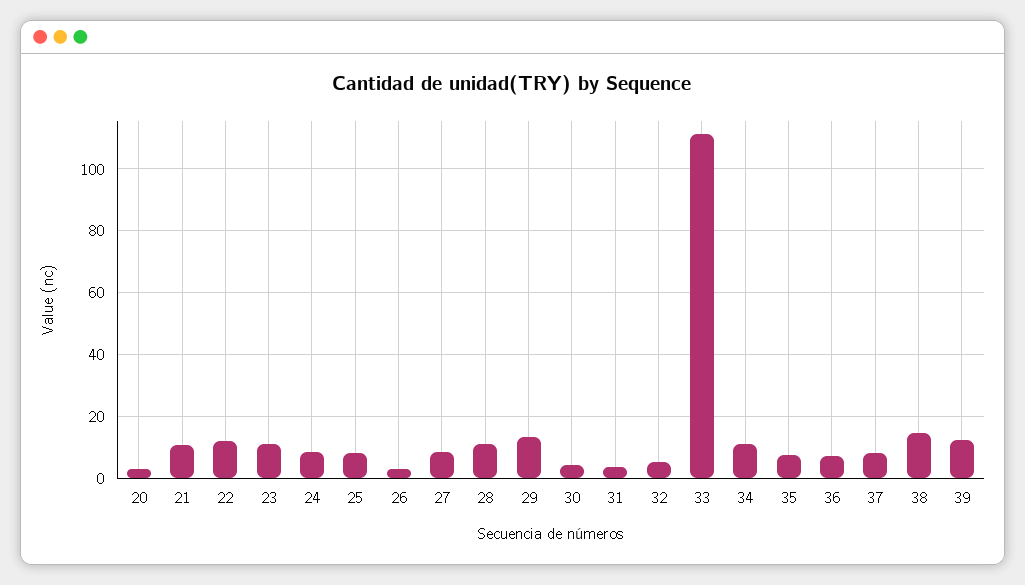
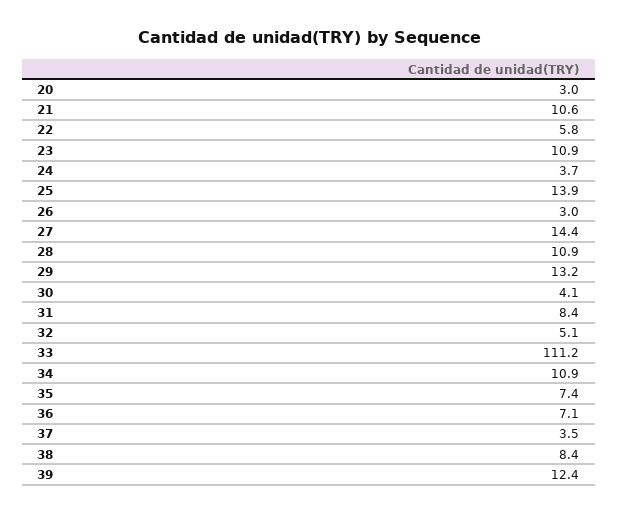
  {
    "20": 3,
    "21": 10.6,
-   "22": 12,
+   "22": 5.8,
    "23": 10.9,
-   "24": 8,
+   "24": 3.7,
-   "25": 8,
+   "25": 13.9,
    "26": 3,
-   "27": 8,
+   "27": 14.4,
    "28": 10.9,
    "29": 13.2,
    "30": 4.1,
-   "31": 4,
+   "31": 8.4,
    "32": 5.1,
    "33": 111.2,
    "34": 10.9,
    "35": 7.4,
    "36": 7.1,
-   "37": 8,
+   "37": 3.5,
-   "38": 14,
+   "38": 8.4,
    "39": 12.4
  }

